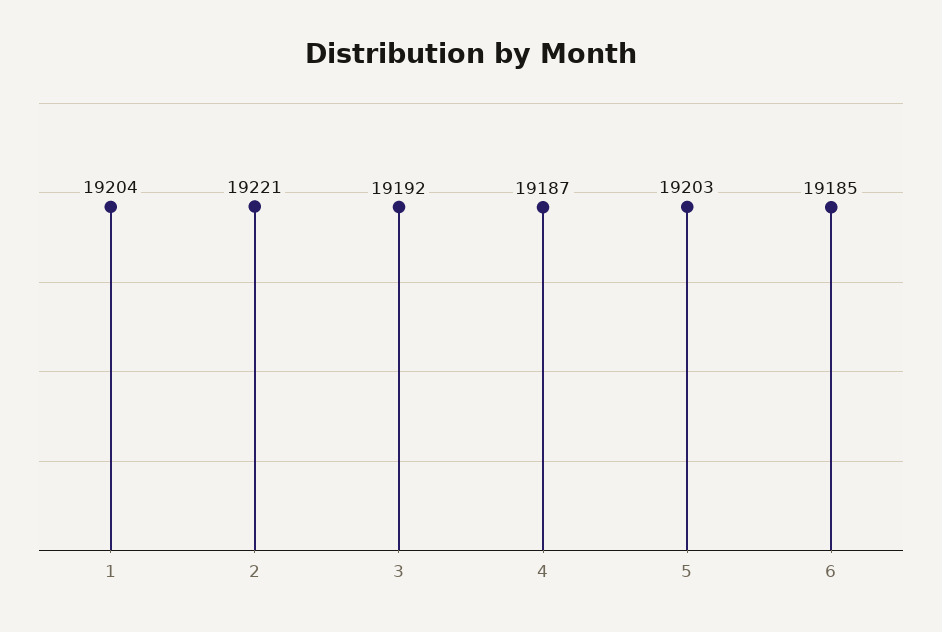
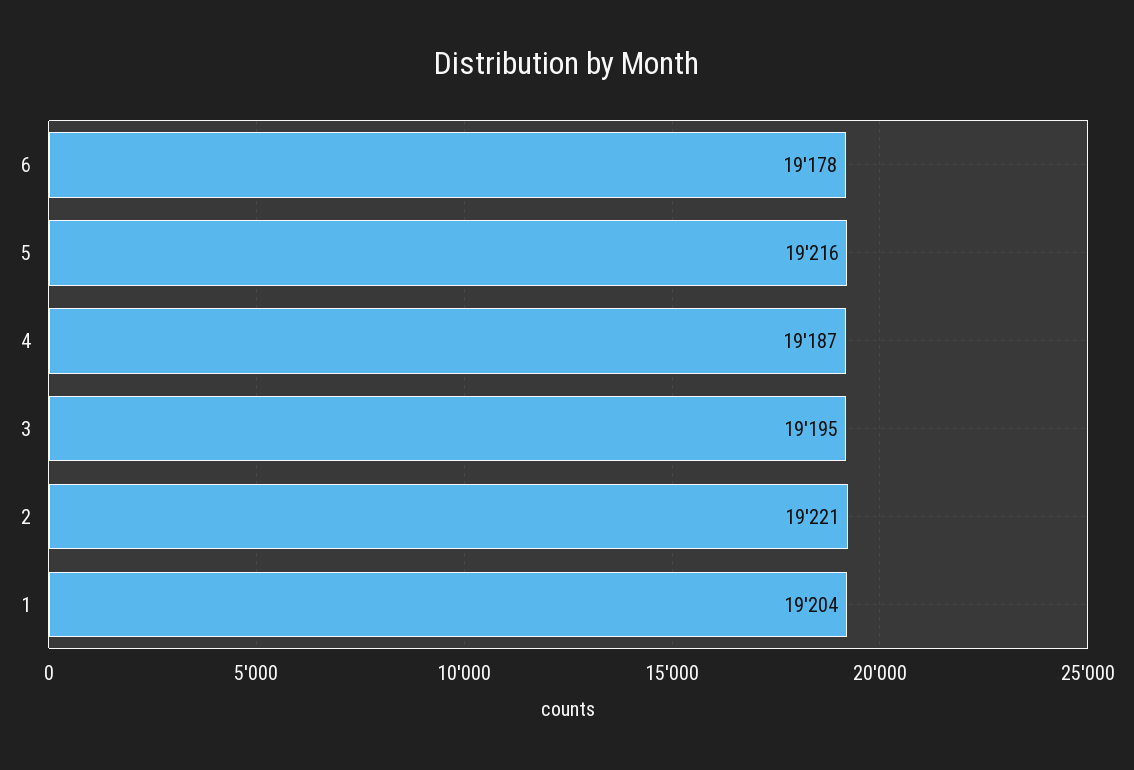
  {
    "1": 19204,
    "2": 19221,
-   "3": 19192,
+   "3": 19195,
    "4": 19187,
-   "5": 19203,
+   "5": 19216,
-   "6": 19185
+   "6": 19178
  }

